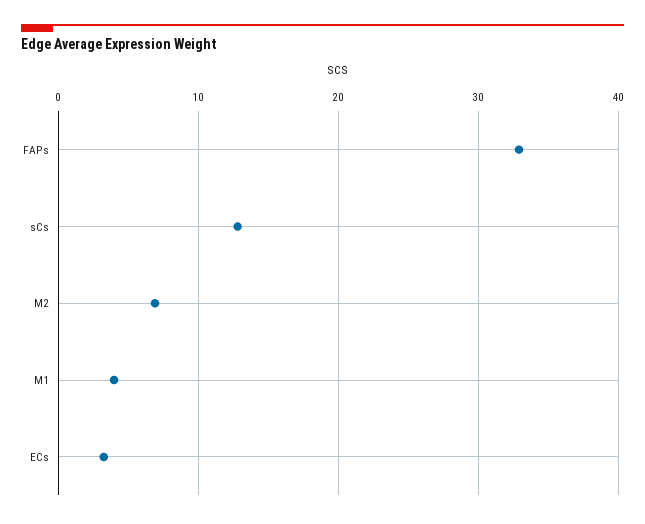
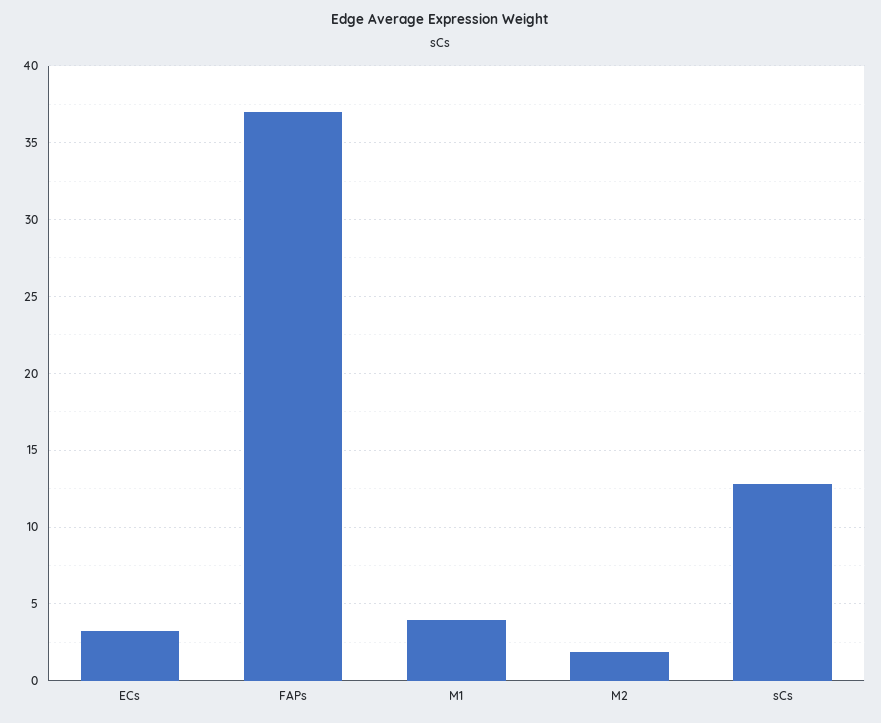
  {
-   "FAPs": 33,
+   "FAPs": 37,
    "sCs": 13,
-   "M2": 7,
+   "M2": 2,
    "M1": 4,
    "ECs": 3
  }

